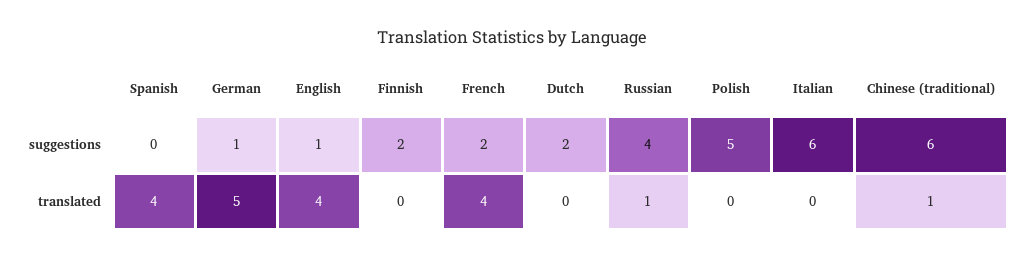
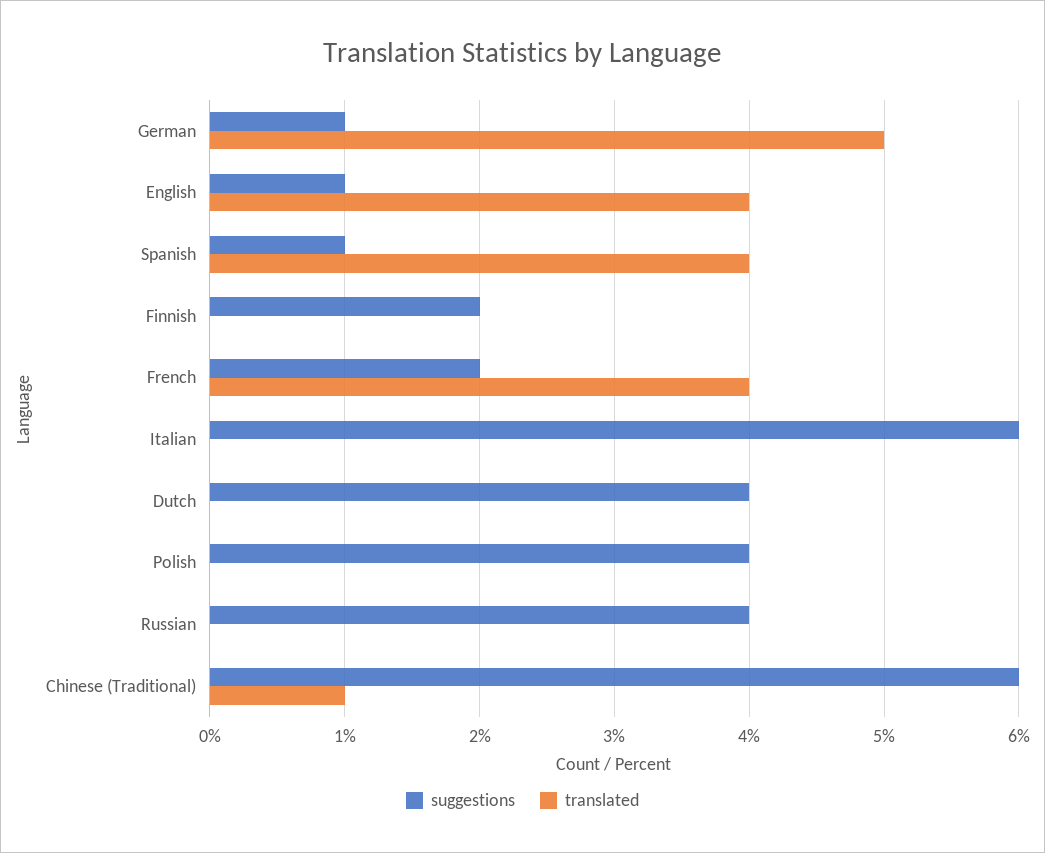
  {
    "suggestions": {
-     "Spanish": 0,
+     "Spanish": 1,
      "German": 1,
      "English": 1,
      "Finnish": 2,
      "French": 2,
-     "Dutch": 2,
+     "Dutch": 4,
      "Russian": 4,
-     "Polish": 5,
+     "Polish": 4,
      "Italian": 6,
      "Chinese (traditional)": 6
    },
    "translated": {
      "Spanish": 4,
      "German": 5,
      "English": 4,
      "Finnish": 0,
      "French": 4,
      "Dutch": 0,
-     "Russian": 1,
+     "Russian": 0,
      "Polish": 0,
      "Italian": 0,
      "Chinese (traditional)": 1
    }
  }

